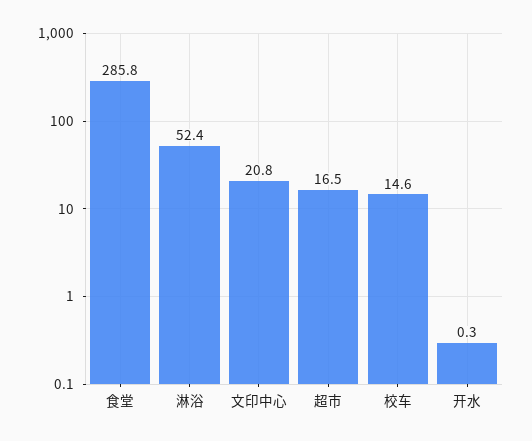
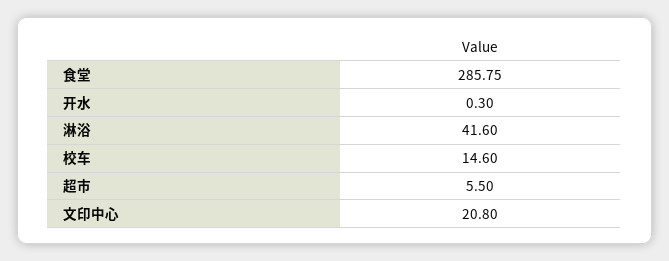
  {
    "食堂": 285.75,
-   "淋浴": 52.4,
+   "淋浴": 41.6,
    "文印中心": 20.8,
-   "超市": 16.5,
+   "超市": 5.5,
    "校车": 14.6,
    "开水": 0.3
  }

